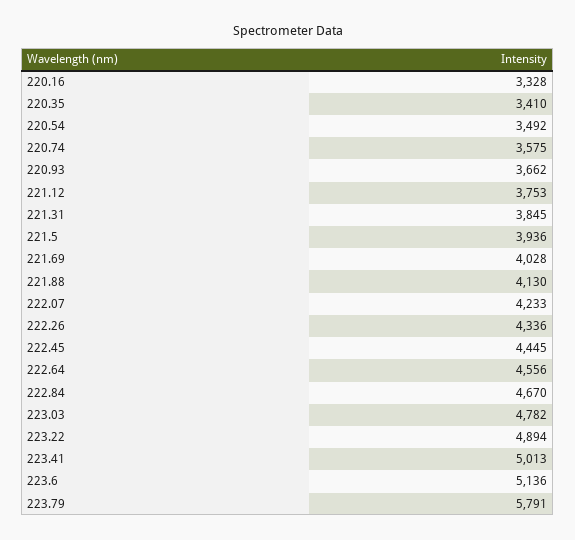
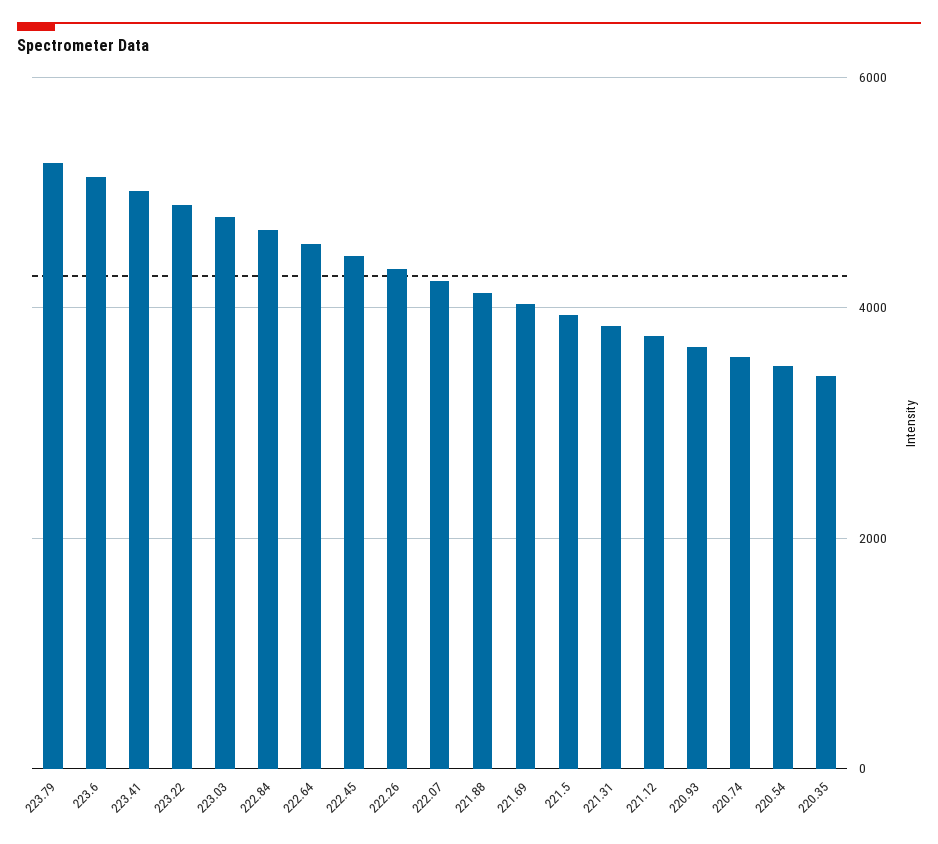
  {
-   "220.16": 3328,
    "220.35": 3410,
    "220.54": 3492,
    "220.74": 3575,
    "220.93": 3662,
    "221.12": 3753,
    "221.31": 3845,
    "221.5": 3936,
    "221.69": 4028,
    "221.88": 4130,
    "222.07": 4233,
    "222.26": 4336,
    "222.45": 4445,
    "222.64": 4556,
    "222.84": 4670,
    "223.03": 4782,
    "223.22": 4894,
    "223.41": 5013,
    "223.6": 5136,
-   "223.79": 5791
+   "223.79": 5200
  }

